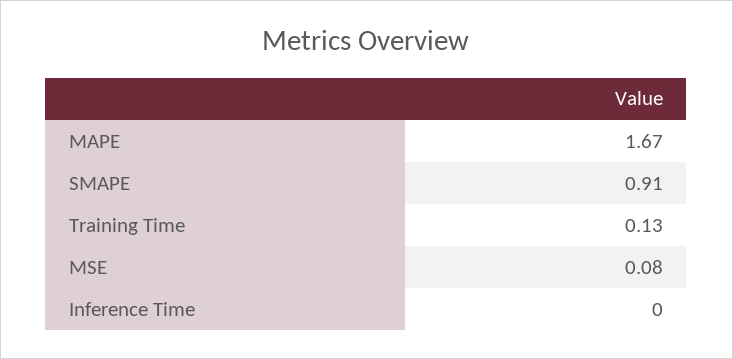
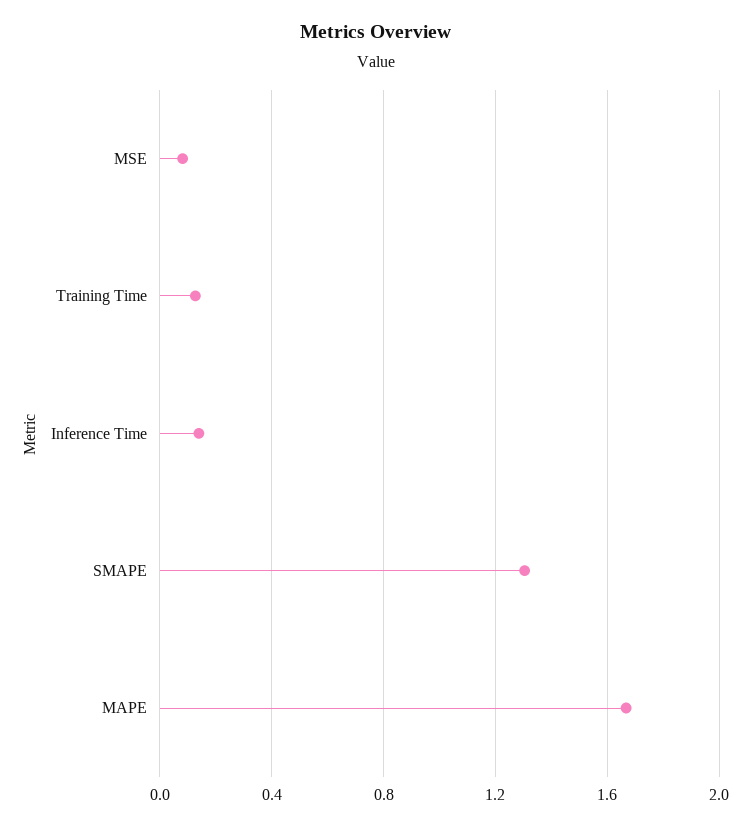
  {
    "MAPE": 1.67,
-   "SMAPE": 0.91,
+   "SMAPE": 1.3,
    "Training Time": 0.13,
    "MSE": 0.08,
-   "Inference Time": 0
+   "Inference Time": 0.15
  }

